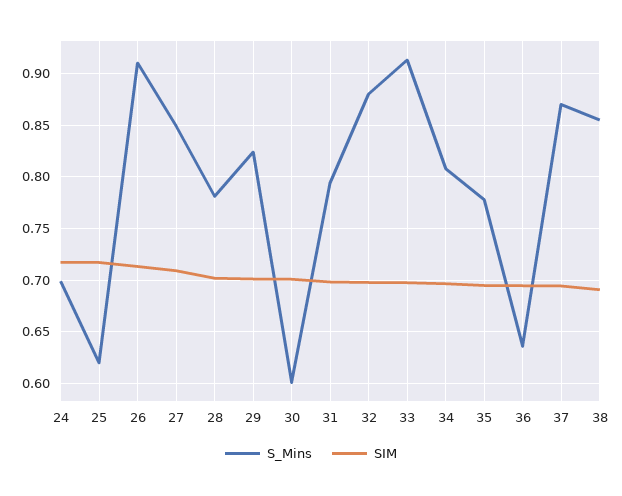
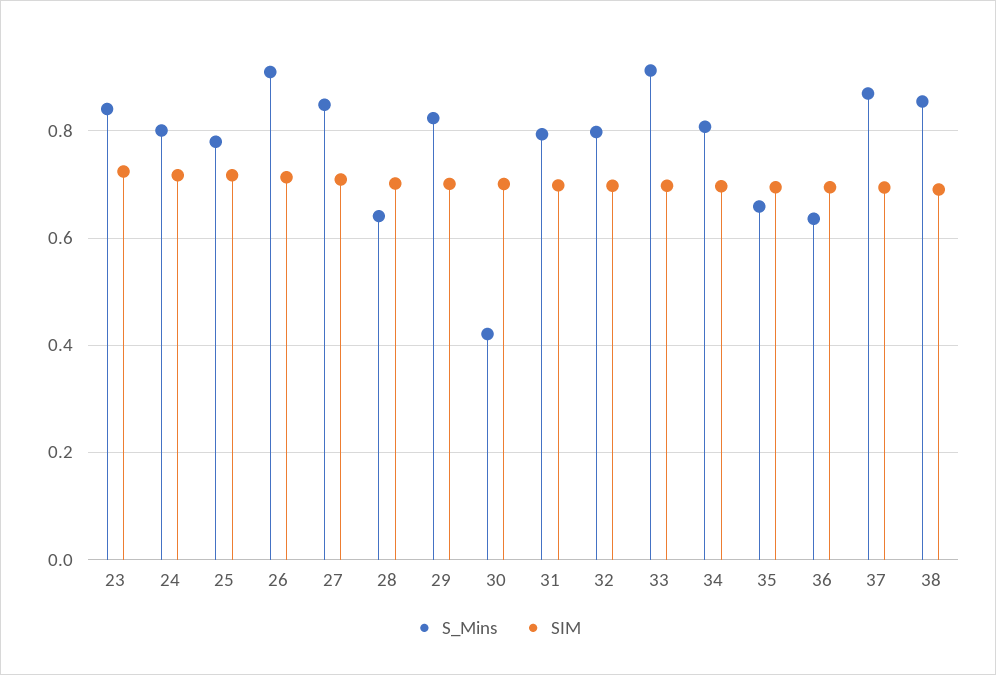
  {
    "S_Mins": {
-     "24": 0.7,
+     "24": 0.8,
-     "25": 0.62,
+     "25": 0.78,
      "26": 0.91,
      "27": 0.85,
-     "28": 0.78,
+     "28": 0.64,
      "29": 0.82,
-     "30": 0.6,
+     "30": 0.42,
      "31": 0.79,
-     "32": 0.88,
+     "32": 0.8,
      "33": 0.91,
      "34": 0.81,
-     "35": 0.78,
+     "35": 0.66,
      "36": 0.64,
      "37": 0.87,
-     "38": 0.86
+     "38": 0.86,
+     "23": 0.84
    },
    "SIM": {
      "24": 0.72,
      "25": 0.72,
      "26": 0.71,
      "27": 0.71,
      "28": 0.7,
      "29": 0.7,
      "30": 0.7,
      "31": 0.7,
      "32": 0.7,
      "33": 0.7,
      "34": 0.7,
      "35": 0.7,
      "36": 0.69,
      "37": 0.69,
-     "38": 0.69
+     "38": 0.69,
+     "23": 0.72
    }
  }

